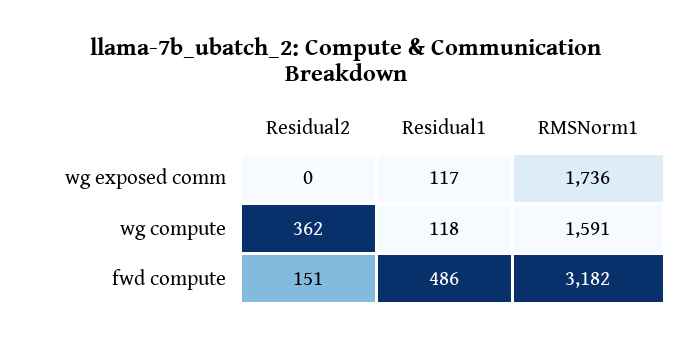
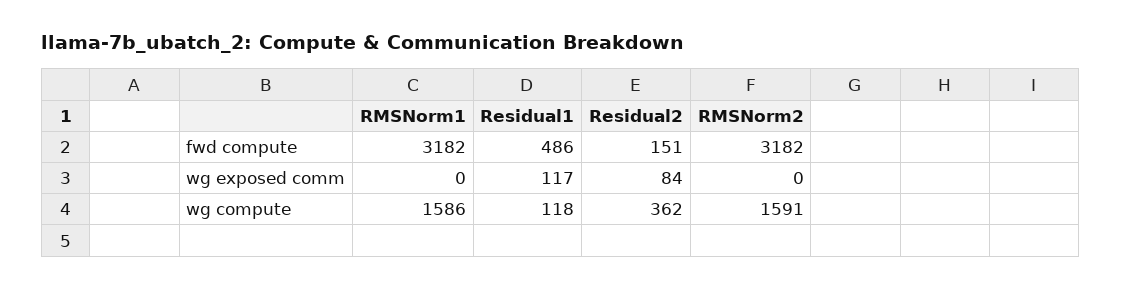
  {
    "Residual2": {
-     "wg exposed comm": 0,
+     "wg exposed comm": 84,
      "wg compute": 362,
      "fwd compute": 151
    },
    "Residual1": {
      "wg exposed comm": 117,
      "wg compute": 118,
      "fwd compute": 486
    },
    "RMSNorm1": {
-     "wg exposed comm": 1736,
+     "wg exposed comm": 0,
-     "wg compute": 1591,
+     "wg compute": 1586,
      "fwd compute": 3182
-   }
+   },
+   "RMSNorm2": {
+     "fwd compute": 3182,
+     "wg exposed comm": 0,
+     "wg compute": 1591
+   }
  }

